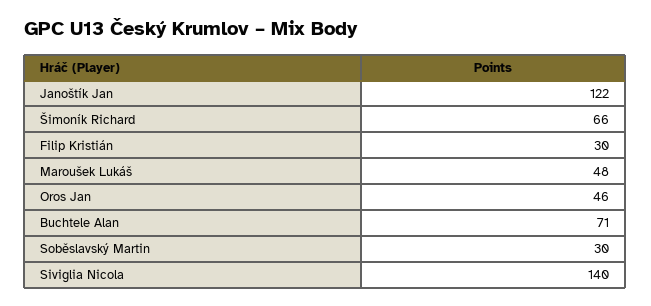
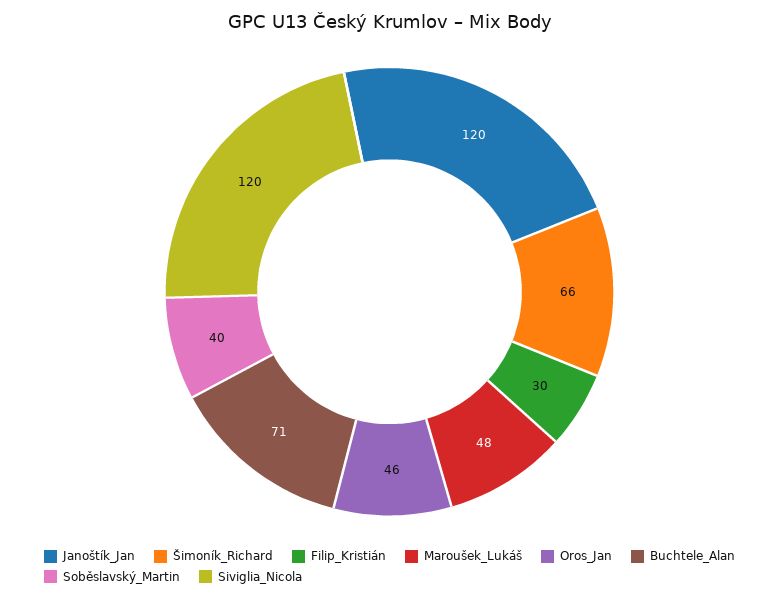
  {
-   "Janoštík Jan": 122,
+   "Janoštík Jan": 120,
    "Šimoník Richard": 66,
    "Filip Kristián": 30,
    "Maroušek Lukáš": 48,
    "Oros Jan": 46,
    "Buchtele Alan": 71,
-   "Soběslavský Martin": 30,
+   "Soběslavský Martin": 40,
-   "Siviglia Nicola": 140
+   "Siviglia Nicola": 120
  }

